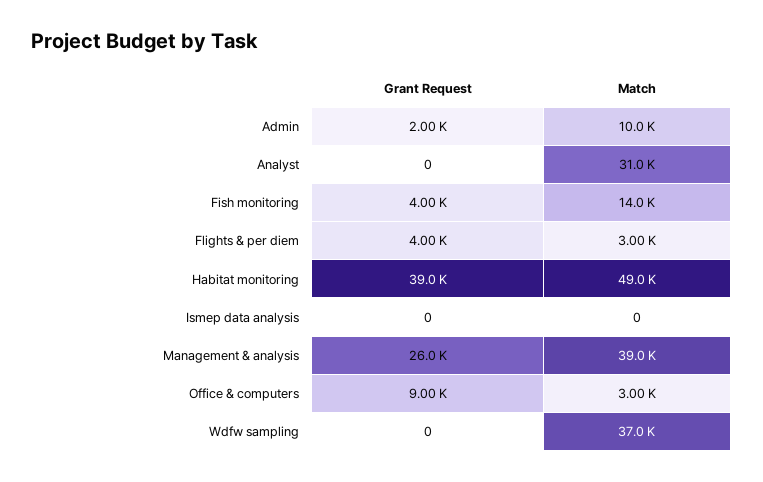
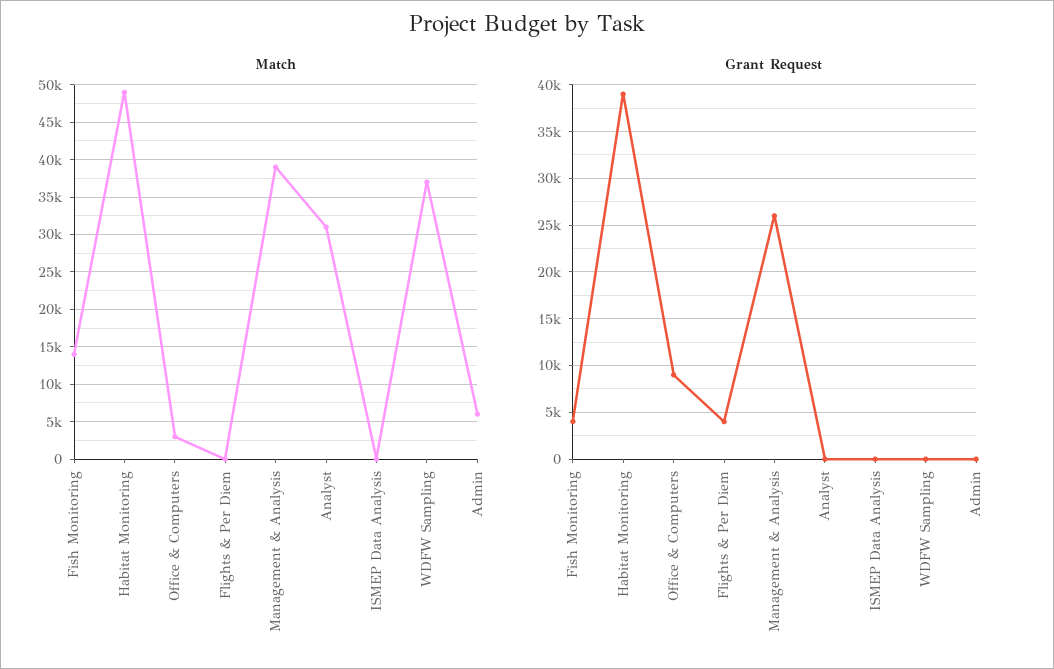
  {
    "Grant Request": {
-     "Admin": 2000,
+     "Admin": 0,
      "Analyst": 0,
      "Fish monitoring": 4000,
      "Flights & per diem": 4000,
      "Habitat monitoring": 39000,
      "Ismep data analysis": 0,
      "Management & analysis": 26000,
      "Office & computers": 9000,
      "Wdfw sampling": 0
    },
    "Match": {
-     "Admin": 10000,
+     "Admin": 6000,
      "Analyst": 31000,
      "Fish monitoring": 14000,
-     "Flights & per diem": 3000,
+     "Flights & per diem": 0,
      "Habitat monitoring": 49000,
      "Ismep data analysis": 0,
      "Management & analysis": 39000,
      "Office & computers": 3000,
      "Wdfw sampling": 37000
    }
  }

